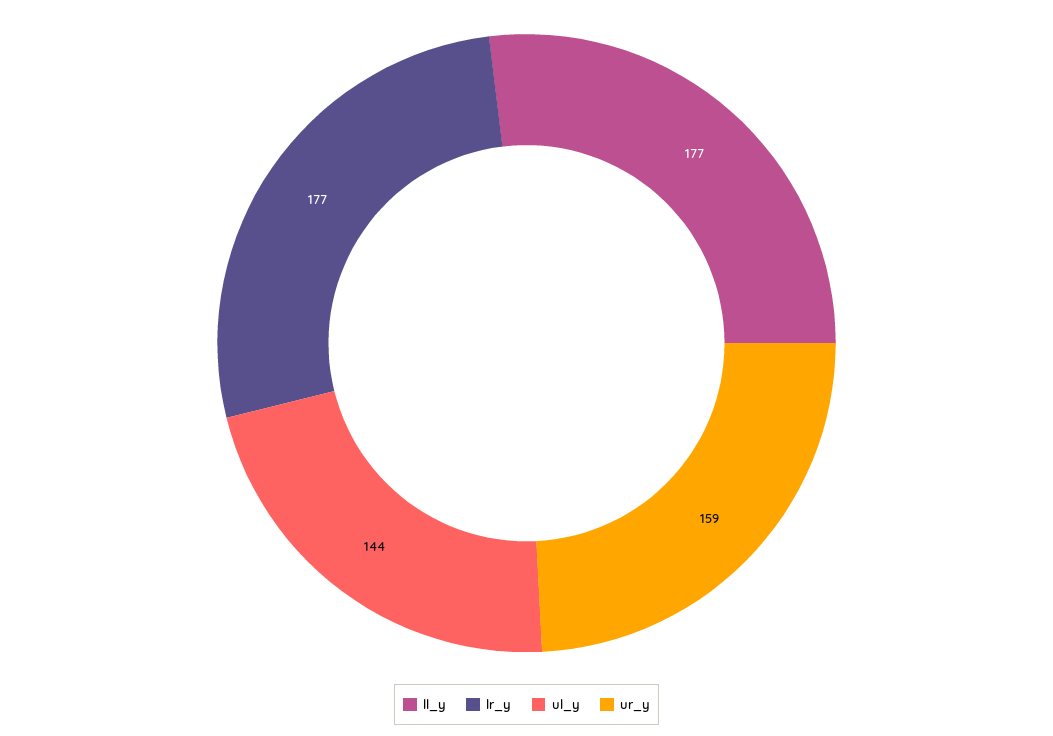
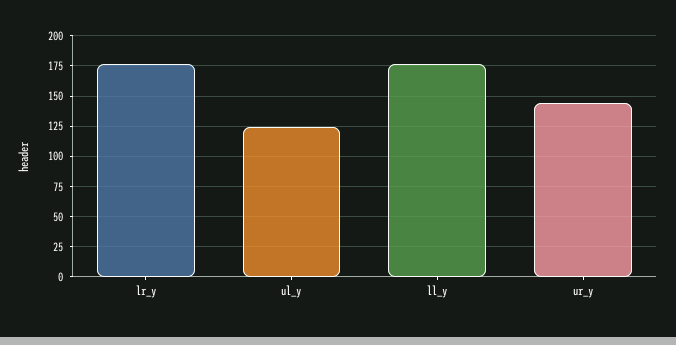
  {
    "ll_y": 177,
    "lr_y": 177,
-   "ul_y": 144,
+   "ul_y": 125,
-   "ur_y": 159
+   "ur_y": 145
  }

